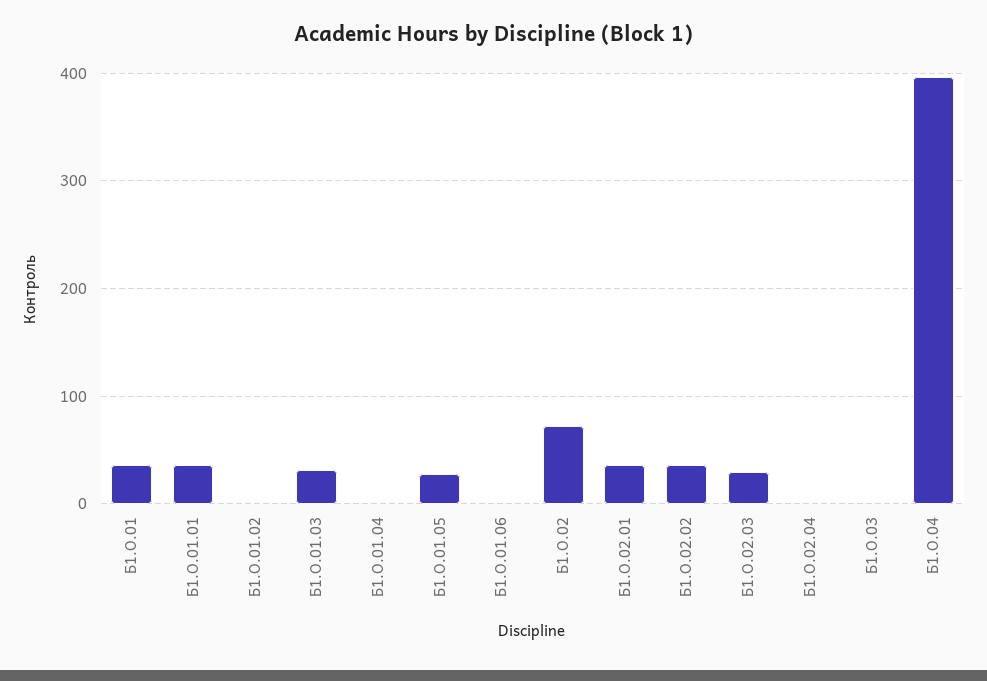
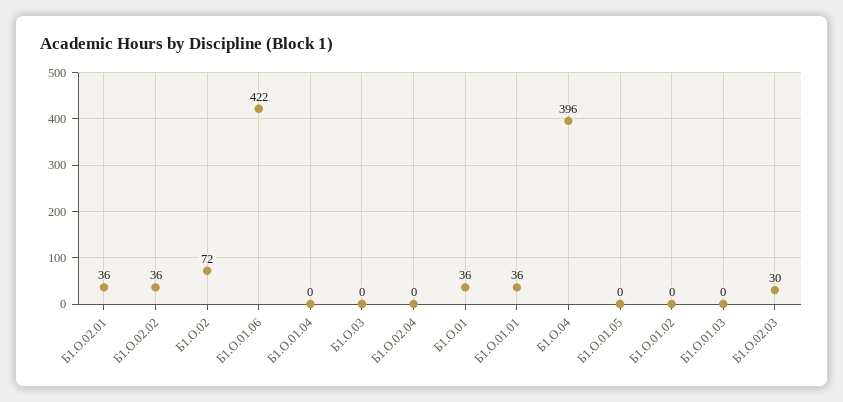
  {
    "Б1.О.01": 36,
    "Б1.О.01.01": 36,
    "Б1.О.01.02": 0,
-   "Б1.О.01.03": 30,
+   "Б1.О.01.03": 0,
    "Б1.О.01.04": 0,
-   "Б1.О.01.05": 30,
+   "Б1.О.01.05": 0,
-   "Б1.О.01.06": 0,
+   "Б1.О.01.06": 422,
    "Б1.О.02": 72,
    "Б1.О.02.01": 36,
    "Б1.О.02.02": 36,
    "Б1.О.02.03": 30,
    "Б1.О.02.04": 0,
    "Б1.О.03": 0,
    "Б1.О.04": 396
  }

